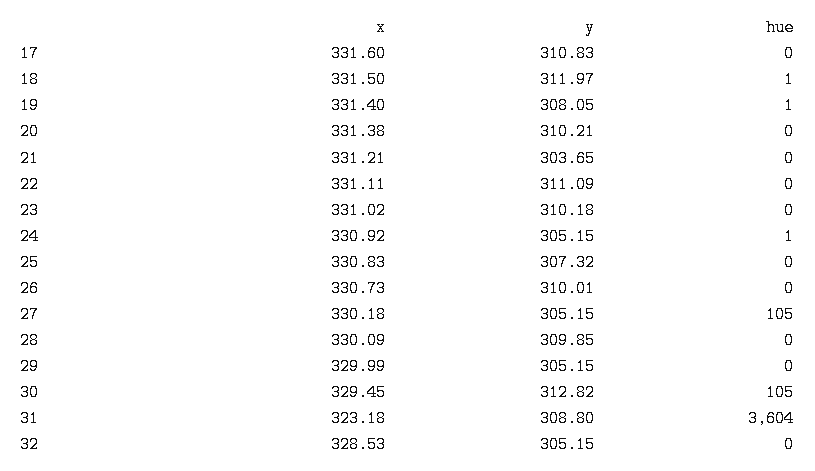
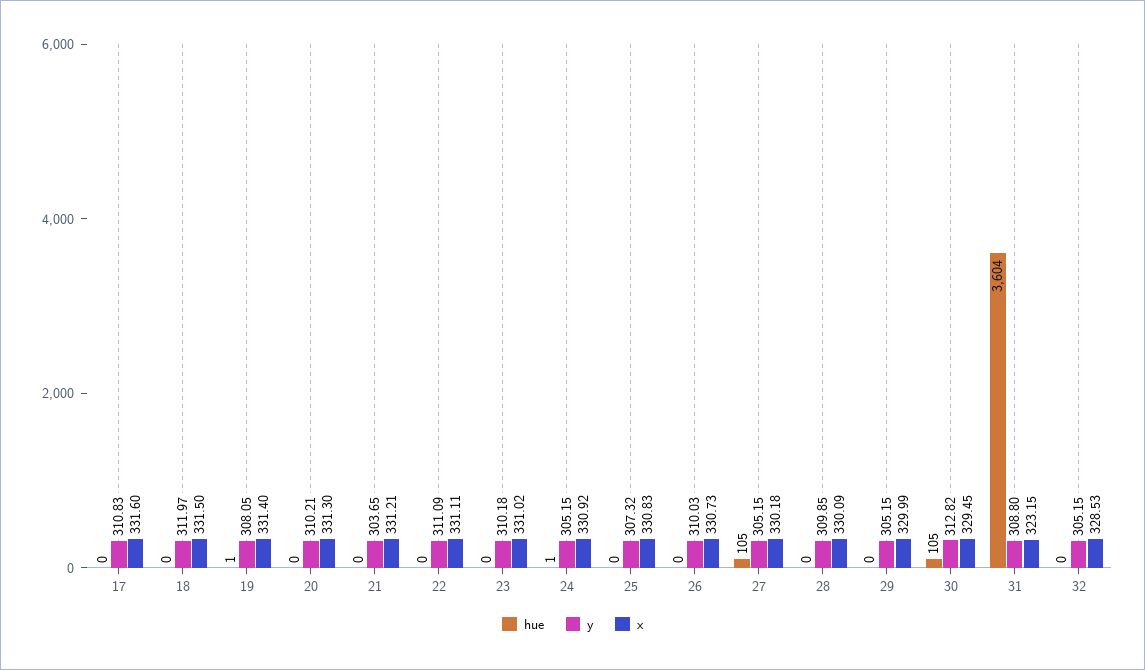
  {
    "x": {
      "17": 331.6,
      "18": 331.5,
      "19": 331.4,
-     "20": 331.38,
+     "20": 331.3,
      "21": 331.21,
      "22": 331.11,
      "23": 331.02,
      "24": 330.92,
      "25": 330.83,
      "26": 330.73,
      "27": 330.18,
      "28": 330.09,
      "29": 329.99,
      "30": 329.45,
-     "31": 323.18,
+     "31": 323.15,
      "32": 328.53
    },
    "y": {
      "17": 310.83,
      "18": 311.97,
      "19": 308.05,
      "20": 310.21,
      "21": 303.65,
      "22": 311.09,
      "23": 310.18,
      "24": 305.15,
      "25": 307.32,
-     "26": 310.01,
+     "26": 310.03,
      "27": 305.15,
      "28": 309.85,
      "29": 305.15,
      "30": 312.82,
      "31": 308.8,
      "32": 305.15
    },
    "hue": {
      "17": 0,
-     "18": 1,
+     "18": 0,
      "19": 1,
      "20": 0,
      "21": 0,
      "22": 0,
      "23": 0,
      "24": 1,
      "25": 0,
      "26": 0,
      "27": 105,
      "28": 0,
      "29": 0,
      "30": 105,
      "31": 3604,
      "32": 0
    }
  }

